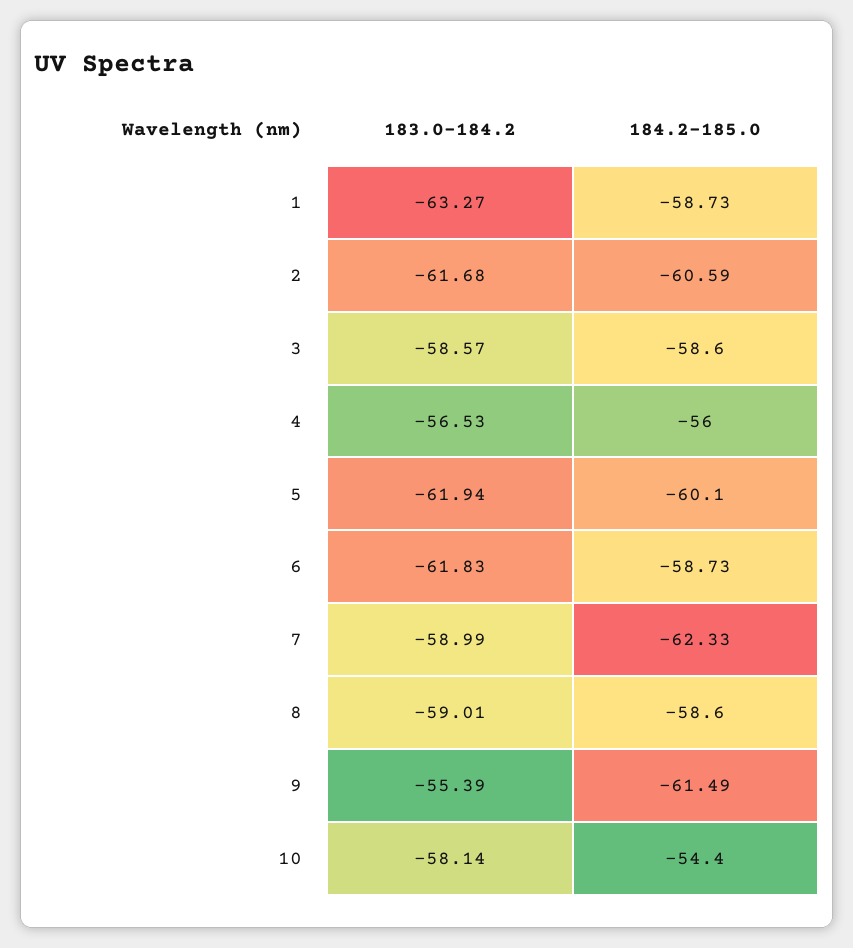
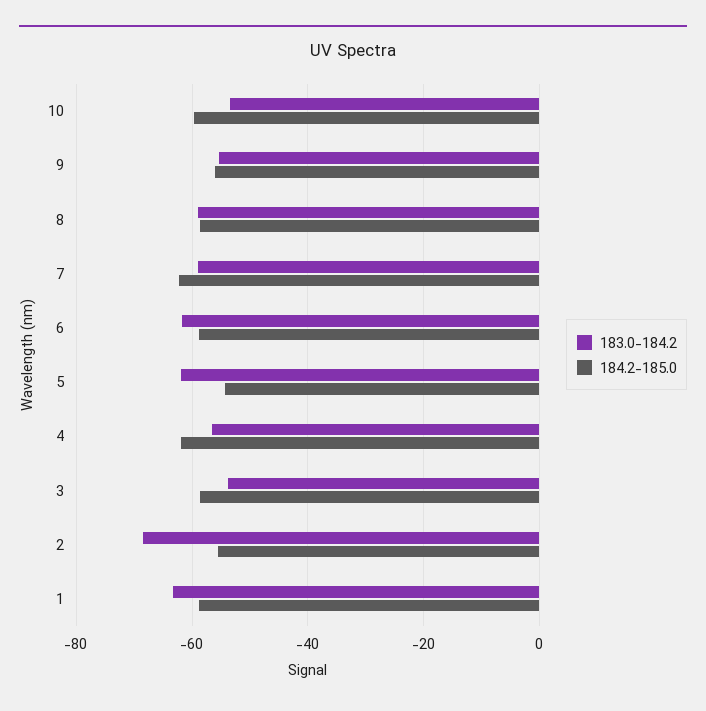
  {
    "183.0-184.2": {
      "1": -63.27,
-     "2": -61.68,
+     "2": -68,
-     "3": -58.57,
+     "3": -54,
      "4": -56.53,
      "5": -61.94,
      "6": -61.83,
      "7": -58.99,
      "8": -59.01,
      "9": -55.39,
-     "10": -58.14
+     "10": -54
    },
    "184.2-185.0": {
      "1": -58.73,
-     "2": -60.59,
+     "2": -56,
      "3": -58.6,
-     "4": -56,
+     "4": -62,
-     "5": -60.1,
+     "5": -54,
      "6": -58.73,
      "7": -62.33,
      "8": -58.6,
-     "9": -61.49,
+     "9": -56,
-     "10": -54.4
+     "10": -60
    }
  }

